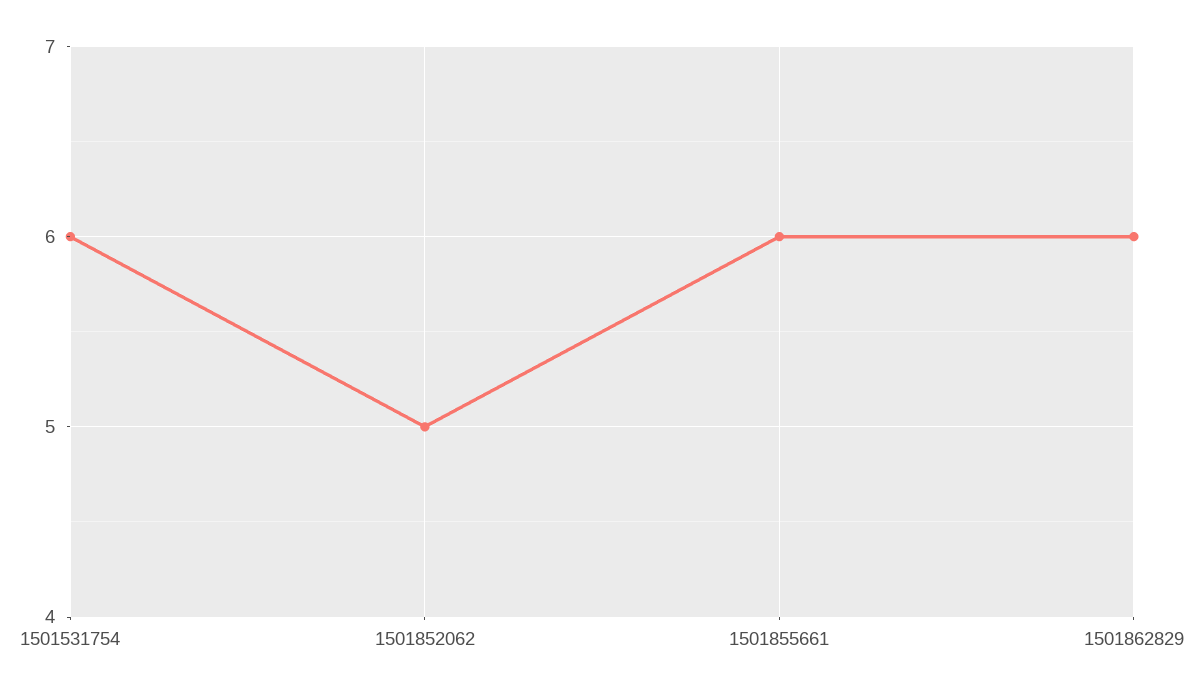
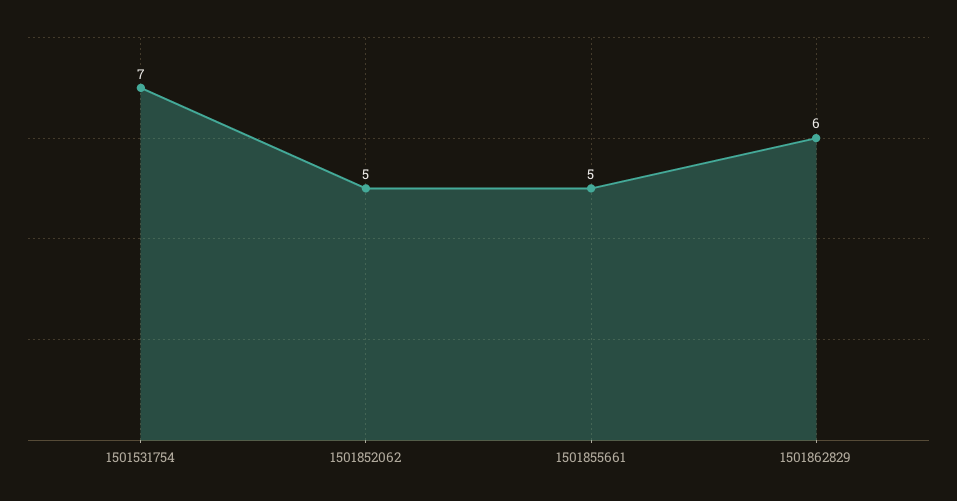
  {
-   "1501531754": 6,
+   "1501531754": 7,
    "1501852062": 5,
-   "1501855661": 6,
+   "1501855661": 5,
    "1501862829": 6
  }

